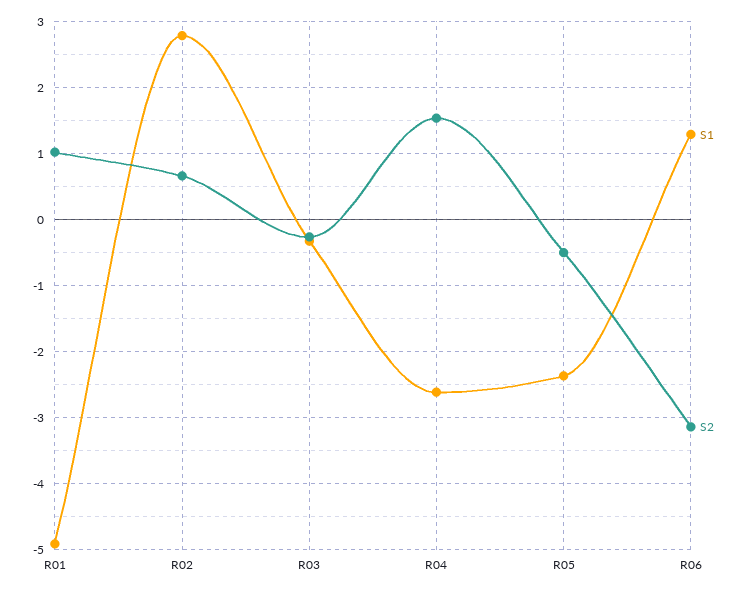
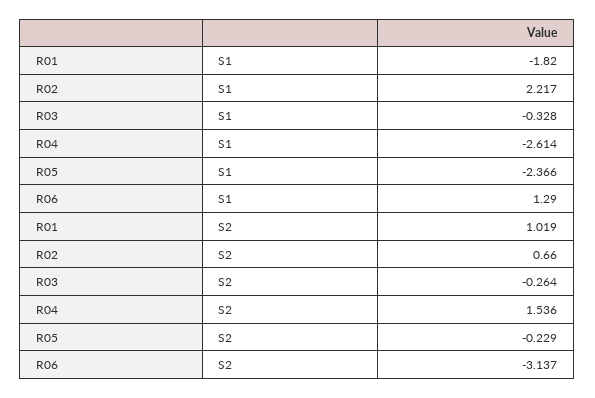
  {
    "S1": {
-     "R01": -4.9,
+     "R01": -1.82,
-     "R02": 2.8,
+     "R02": 2.217,
      "R03": -0.328,
      "R04": -2.614,
      "R05": -2.366,
      "R06": 1.29
    },
    "S2": {
      "R01": 1.019,
      "R02": 0.66,
      "R03": -0.264,
      "R04": 1.536,
-     "R05": -0.5,
+     "R05": -0.229,
      "R06": -3.137
    }
  }

